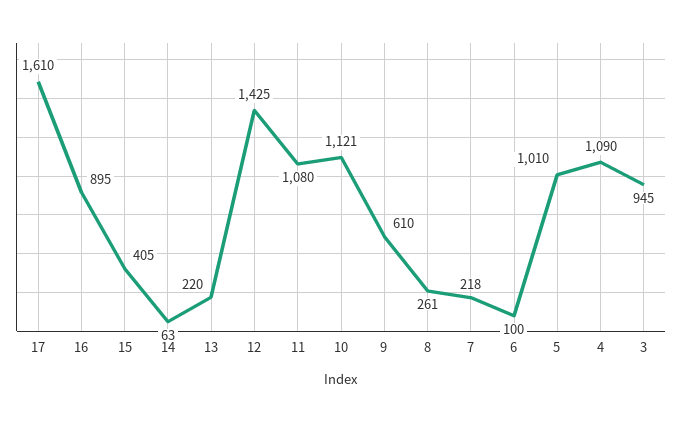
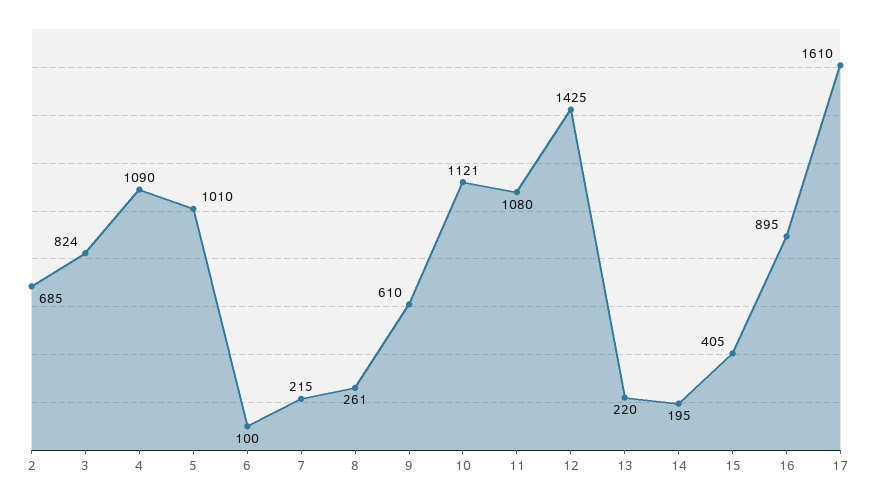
  {
    "17": 1610,
    "16": 895,
    "15": 405,
-   "14": 63,
+   "14": 195,
    "13": 220,
    "12": 1425,
    "11": 1080,
    "10": 1121,
    "9": 610,
    "8": 261,
-   "7": 218,
+   "7": 215,
    "6": 100,
    "5": 1010,
    "4": 1090,
-   "3": 945
+   "3": 824,
+   "2": 685
  }

